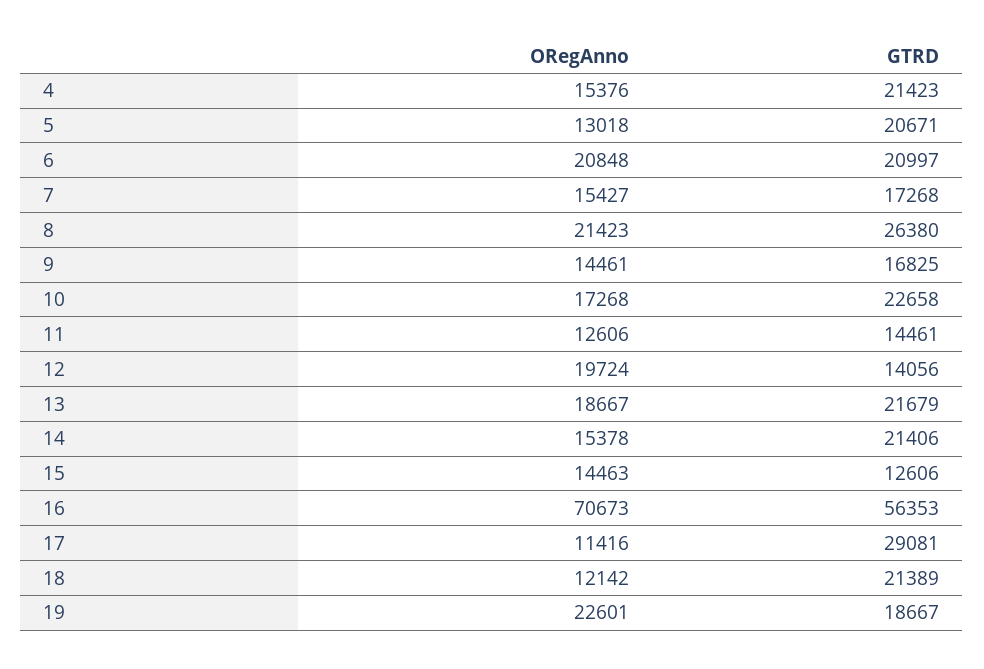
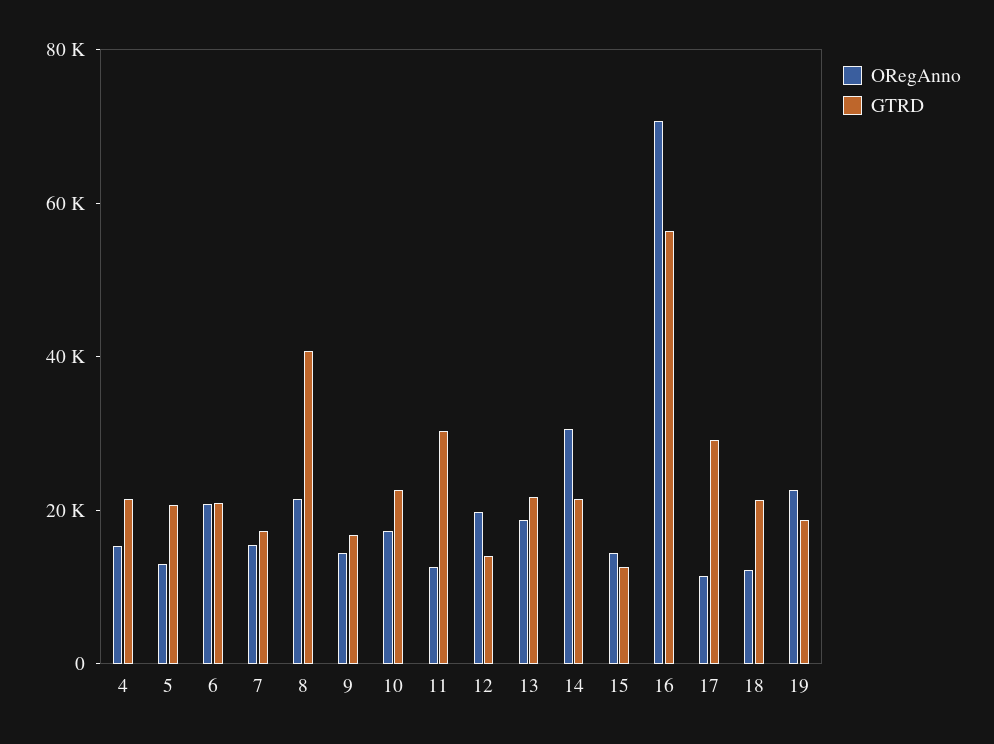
  {
    "ORegAnno": {
      "4": 15376,
      "5": 13018,
      "6": 20848,
      "7": 15427,
      "8": 21423,
      "9": 14461,
      "10": 17268,
      "11": 12606,
      "12": 19724,
      "13": 18667,
-     "14": 15378,
+     "14": 30000,
      "15": 14463,
      "16": 70673,
      "17": 11416,
      "18": 12142,
      "19": 22601
    },
    "GTRD": {
      "4": 21423,
      "5": 20671,
      "6": 20997,
      "7": 17268,
-     "8": 26380,
+     "8": 40000,
      "9": 16825,
      "10": 22658,
-     "11": 14461,
+     "11": 30000,
      "12": 14056,
      "13": 21679,
      "14": 21406,
      "15": 12606,
      "16": 56353,
      "17": 29081,
      "18": 21389,
      "19": 18667
    }
  }

